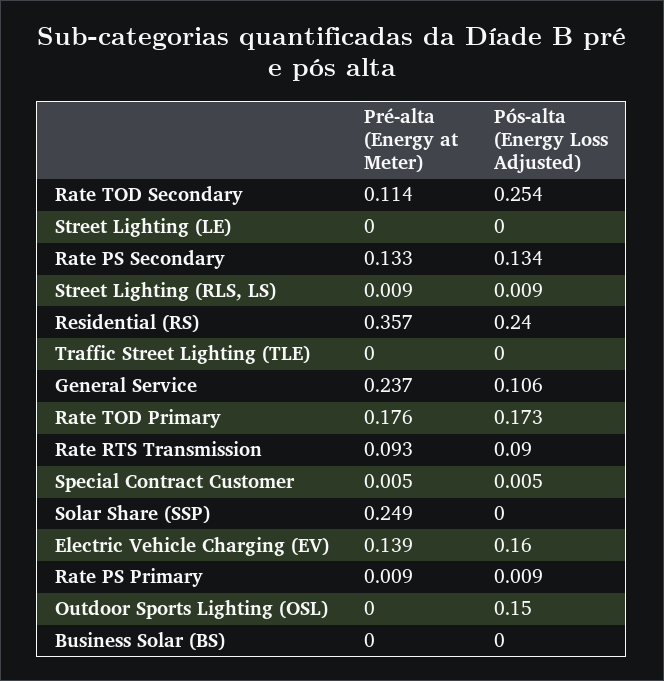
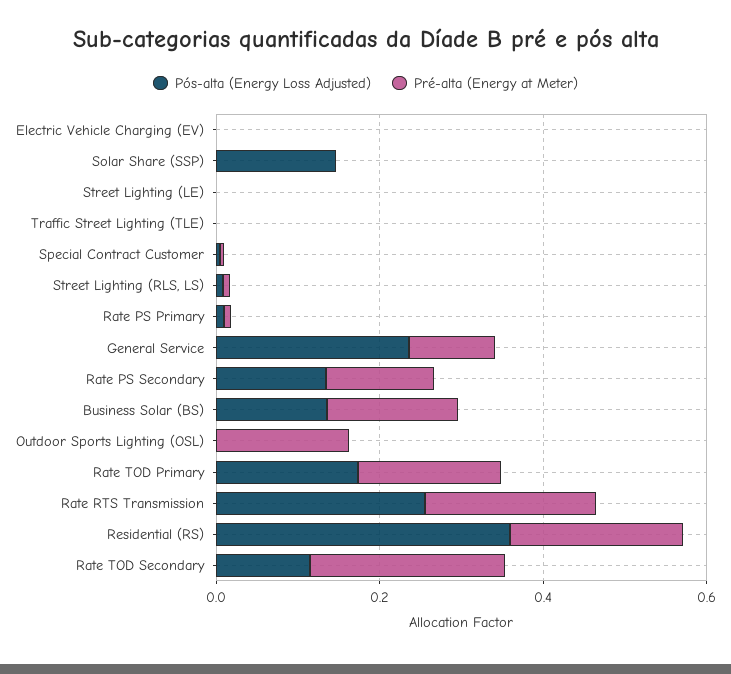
  {
    "Pré-alta (Energy at Meter)": {
-     "Rate TOD Secondary": 0.114,
+     "Rate TOD Secondary": 0.25,
      "Street Lighting (LE)": 0,
      "Rate PS Secondary": 0.133,
      "Street Lighting (RLS, LS)": 0.009,
-     "Residential (RS)": 0.357,
+     "Residential (RS)": 0.2,
      "Traffic Street Lighting (TLE)": 0,
-     "General Service": 0.237,
+     "General Service": 0.1,
      "Rate TOD Primary": 0.176,
-     "Rate RTS Transmission": 0.093,
+     "Rate RTS Transmission": 0.2,
      "Special Contract Customer": 0.005,
-     "Solar Share (SSP)": 0.249,
+     "Solar Share (SSP)": 0,
-     "Electric Vehicle Charging (EV)": 0.139,
+     "Electric Vehicle Charging (EV)": 0,
      "Rate PS Primary": 0.009,
-     "Outdoor Sports Lighting (OSL)": 0,
+     "Outdoor Sports Lighting (OSL)": 0.15,
-     "Business Solar (BS)": 0
+     "Business Solar (BS)": 0.15
    },
    "Pós-alta (Energy Loss Adjusted)": {
-     "Rate TOD Secondary": 0.254,
+     "Rate TOD Secondary": 0.1,
      "Street Lighting (LE)": 0,
      "Rate PS Secondary": 0.134,
      "Street Lighting (RLS, LS)": 0.009,
-     "Residential (RS)": 0.24,
+     "Residential (RS)": 0.35,
      "Traffic Street Lighting (TLE)": 0,
-     "General Service": 0.106,
+     "General Service": 0.25,
      "Rate TOD Primary": 0.173,
-     "Rate RTS Transmission": 0.09,
+     "Rate RTS Transmission": 0.25,
      "Special Contract Customer": 0.005,
-     "Solar Share (SSP)": 0,
+     "Solar Share (SSP)": 0.15,
-     "Electric Vehicle Charging (EV)": 0.16,
+     "Electric Vehicle Charging (EV)": 0,
      "Rate PS Primary": 0.009,
-     "Outdoor Sports Lighting (OSL)": 0.15,
+     "Outdoor Sports Lighting (OSL)": 0,
-     "Business Solar (BS)": 0
+     "Business Solar (BS)": 0.15
    }
  }

